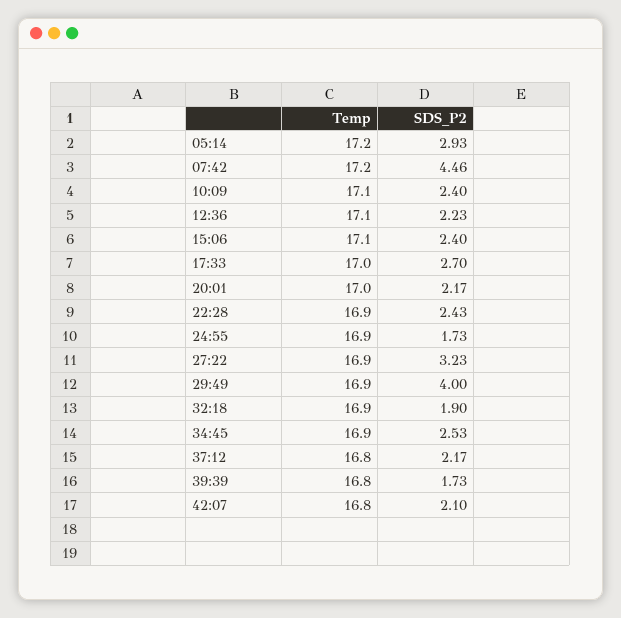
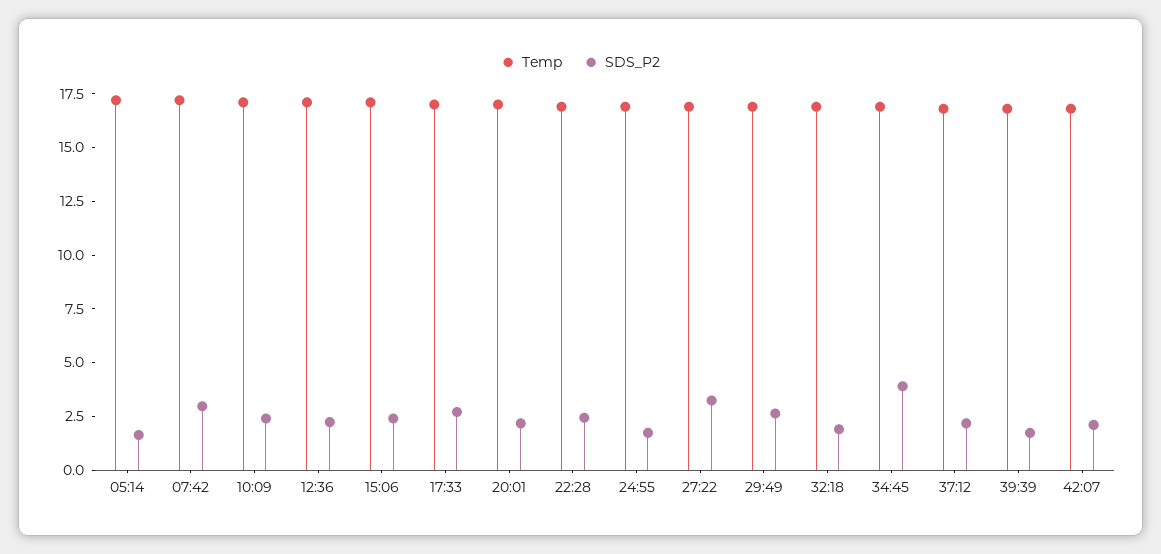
  {
    "Temp": {
      "05:14": 17.2,
      "07:42": 17.2,
      "10:09": 17.1,
      "12:36": 17.1,
      "15:06": 17.1,
      "17:33": 17,
      "20:01": 17,
      "22:28": 16.9,
      "24:55": 16.9,
      "27:22": 16.9,
      "29:49": 16.9,
      "32:18": 16.9,
      "34:45": 16.9,
      "37:12": 16.8,
      "39:39": 16.8,
      "42:07": 16.8
    },
    "SDS_P2": {
-     "05:14": 2.93,
+     "05:14": 1.5,
-     "07:42": 4.46,
+     "07:42": 3,
      "10:09": 2.4,
      "12:36": 2.23,
      "15:06": 2.4,
      "17:33": 2.7,
      "20:01": 2.17,
      "22:28": 2.43,
      "24:55": 1.73,
      "27:22": 3.23,
-     "29:49": 4,
+     "29:49": 2.5,
      "32:18": 1.9,
-     "34:45": 2.53,
+     "34:45": 4,
      "37:12": 2.17,
      "39:39": 1.73,
      "42:07": 2.1
    }
  }

